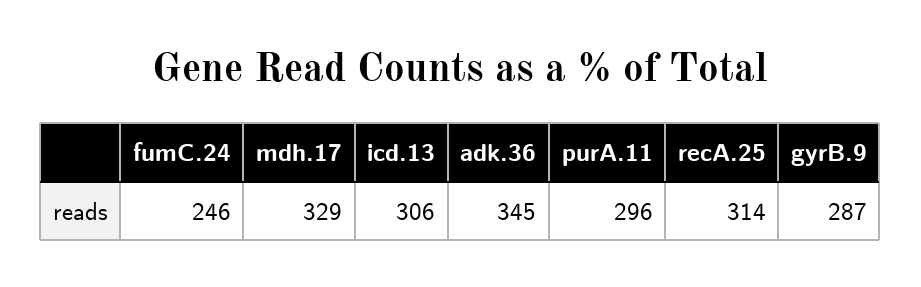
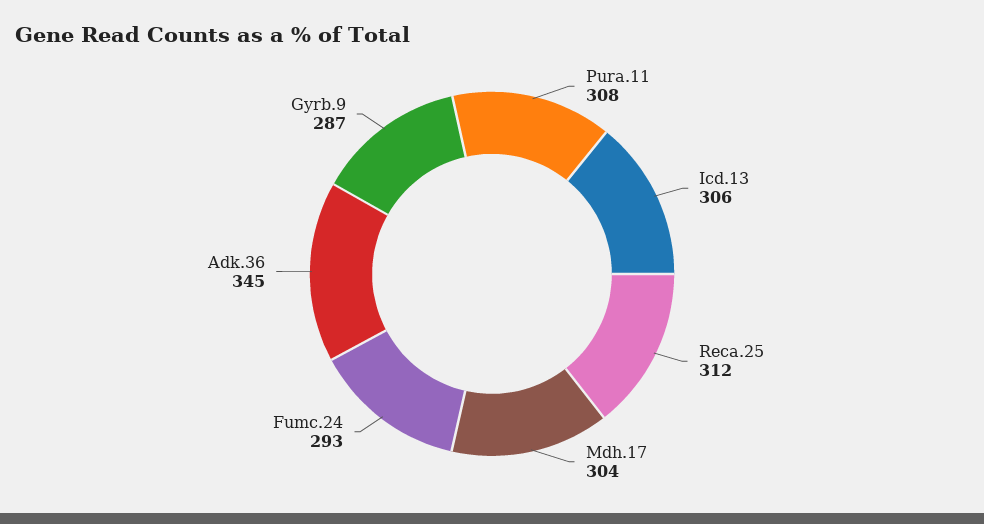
  {
-   "fumC.24": 246,
+   "fumC.24": 293,
-   "mdh.17": 329,
+   "mdh.17": 304,
    "icd.13": 306,
    "adk.36": 345,
-   "purA.11": 296,
+   "purA.11": 308,
-   "recA.25": 314,
+   "recA.25": 312,
    "gyrB.9": 287
  }

